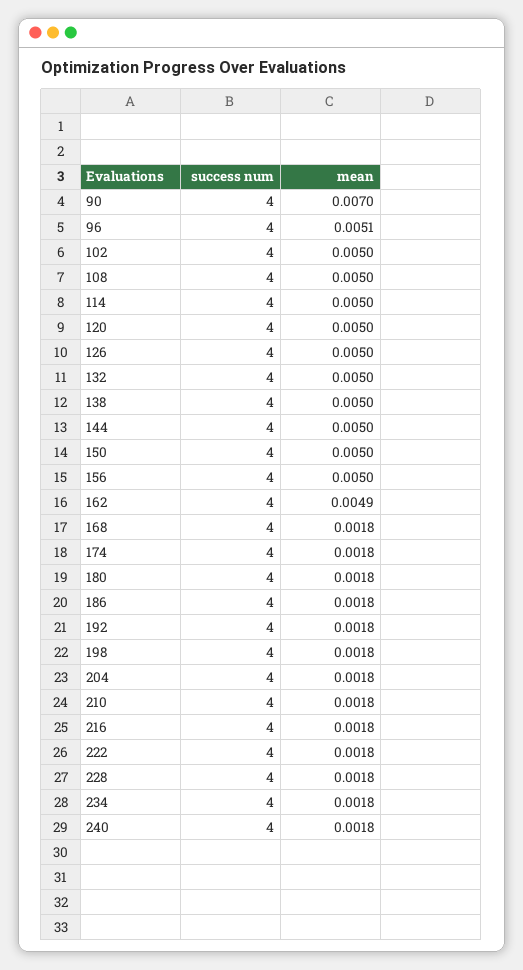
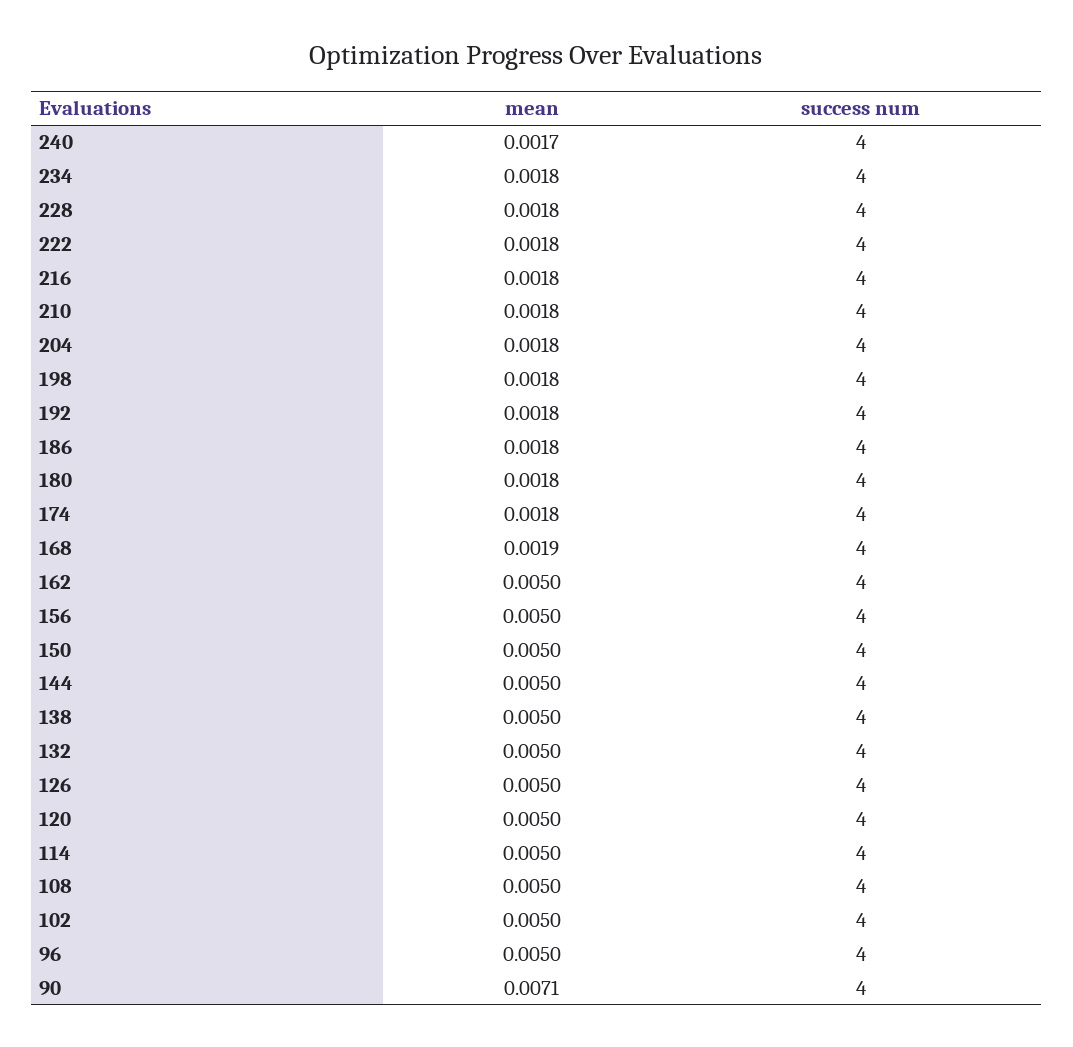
  {
    "success num": {
      "90": 4,
      "96": 4,
      "102": 4,
      "108": 4,
      "114": 4,
      "120": 4,
      "126": 4,
      "132": 4,
      "138": 4,
      "144": 4,
      "150": 4,
      "156": 4,
      "162": 4,
      "168": 4,
      "174": 4,
      "180": 4,
      "186": 4,
      "192": 4,
      "198": 4,
      "204": 4,
      "210": 4,
      "216": 4,
      "222": 4,
      "228": 4,
      "234": 4,
      "240": 4
    },
    "mean": {
-     "90": 0.007,
+     "90": 0.0071,
-     "96": 0.0051,
+     "96": 0.005,
      "102": 0.005,
      "108": 0.005,
      "114": 0.005,
      "120": 0.005,
      "126": 0.005,
      "132": 0.005,
      "138": 0.005,
      "144": 0.005,
      "150": 0.005,
      "156": 0.005,
-     "162": 0.0049,
+     "162": 0.005,
-     "168": 0.0018,
+     "168": 0.0019,
      "174": 0.0018,
      "180": 0.0018,
      "186": 0.0018,
      "192": 0.0018,
      "198": 0.0018,
      "204": 0.0018,
      "210": 0.0018,
      "216": 0.0018,
      "222": 0.0018,
      "228": 0.0018,
      "234": 0.0018,
-     "240": 0.0018
+     "240": 0.0017
    }
  }

